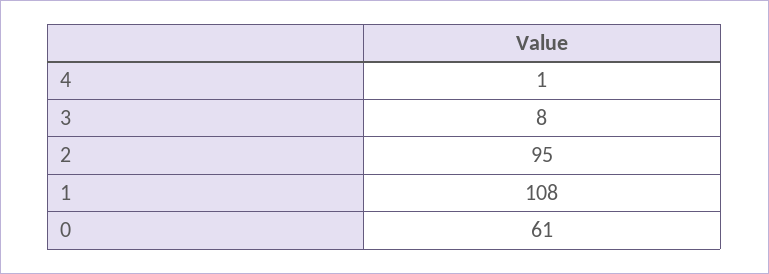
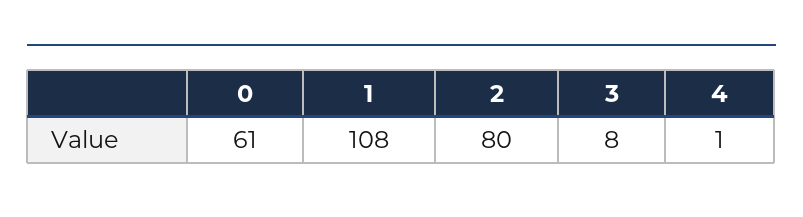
  {
    "4": 1,
    "3": 8,
-   "2": 95,
+   "2": 80,
    "1": 108,
    "0": 61
  }

